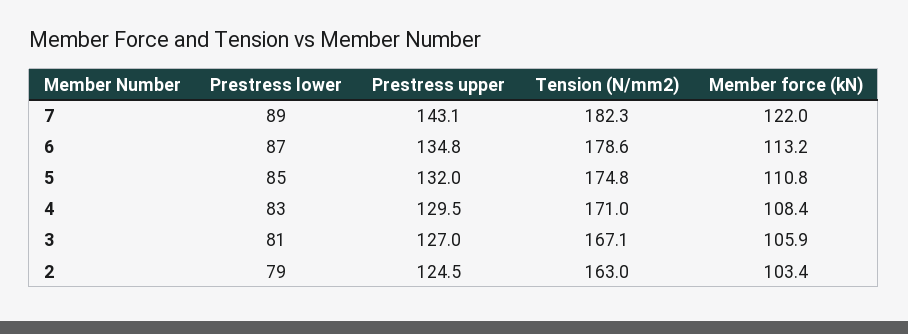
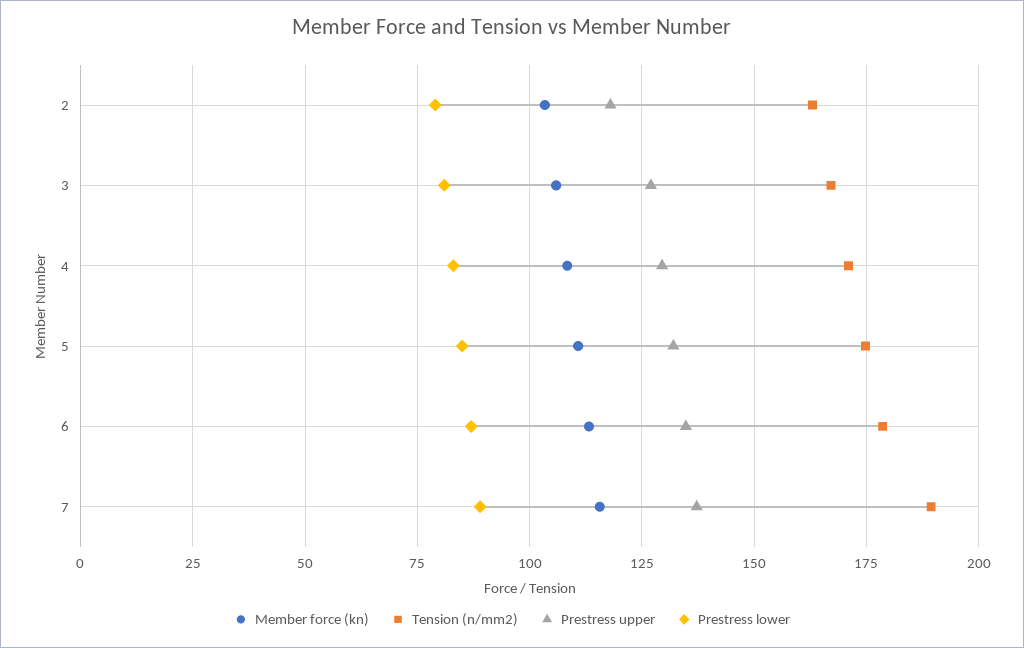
  {
    "Prestress lower": {
      "7": 89,
      "6": 87,
      "5": 85,
      "4": 83,
      "3": 81,
      "2": 79
    },
    "Prestress upper": {
-     "7": 143.1,
+     "7": 137.5,
      "6": 134.8,
      "5": 132,
      "4": 129.5,
      "3": 127,
-     "2": 124.5
+     "2": 117.5
    },
    "Tension (N/mm2)": {
-     "7": 182.3,
+     "7": 190,
      "6": 178.6,
      "5": 174.8,
      "4": 171,
      "3": 167.1,
      "2": 163
    },
    "Member force (kN)": {
-     "7": 122,
+     "7": 115,
      "6": 113.2,
      "5": 110.8,
      "4": 108.4,
      "3": 105.9,
      "2": 103.4
    }
  }

